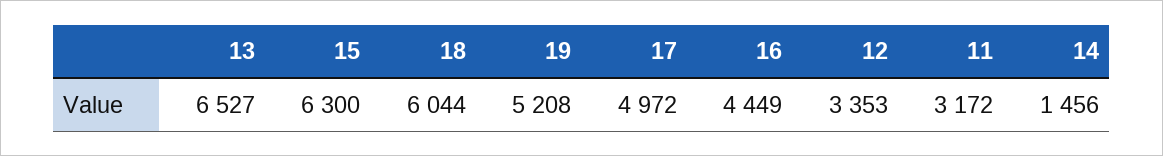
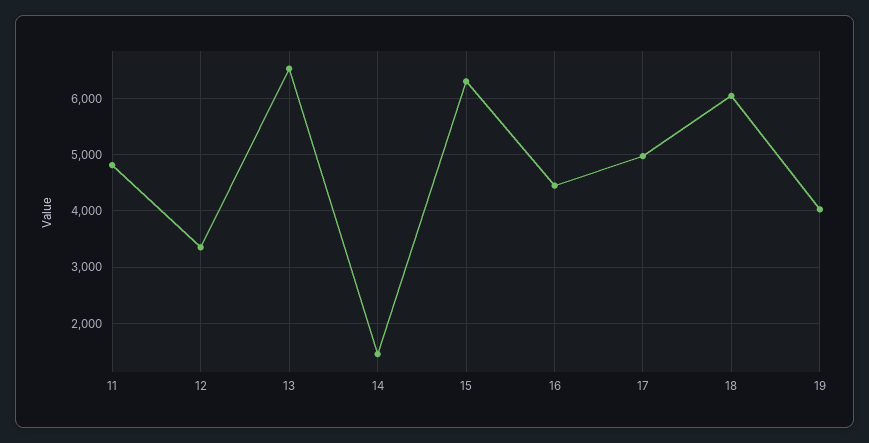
  {
    "13": 6527,
    "15": 6300,
    "18": 6044,
-   "19": 5208,
+   "19": 4000,
    "17": 4972,
    "16": 4449,
    "12": 3353,
-   "11": 3172,
+   "11": 4800,
    "14": 1456
  }

